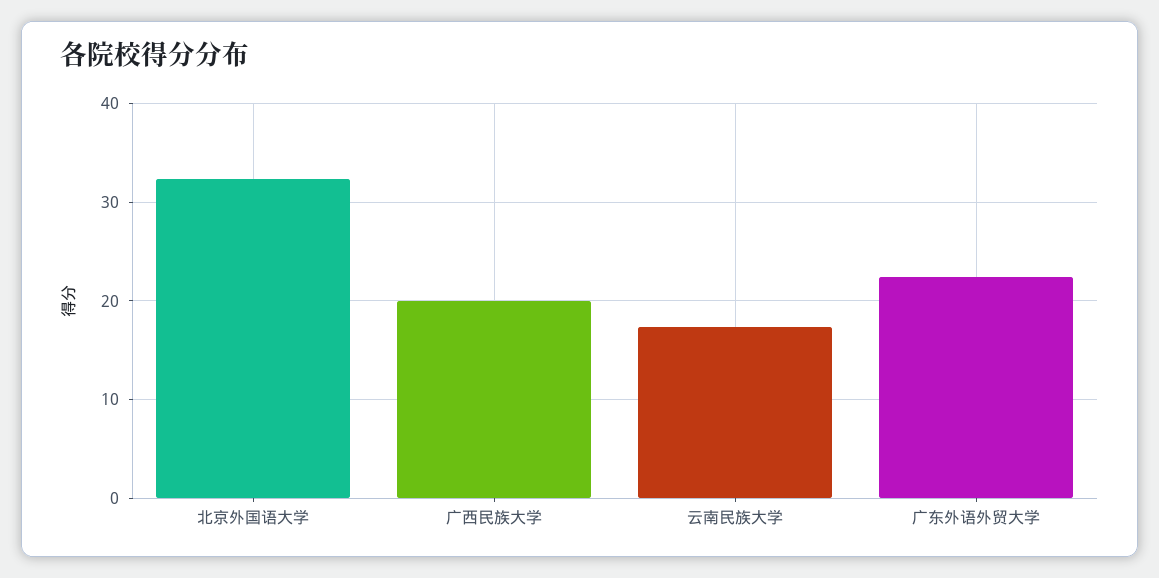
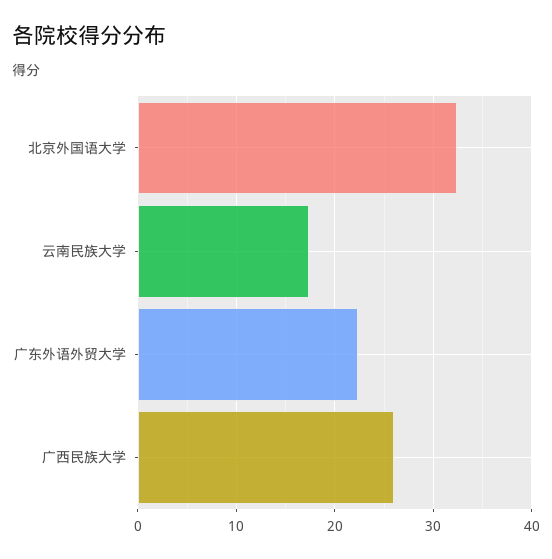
  {
    "北京外国语大学": 32,
-   "广西民族大学": 20,
+   "广西民族大学": 26,
    "云南民族大学": 17,
    "广东外语外贸大学": 22
  }

